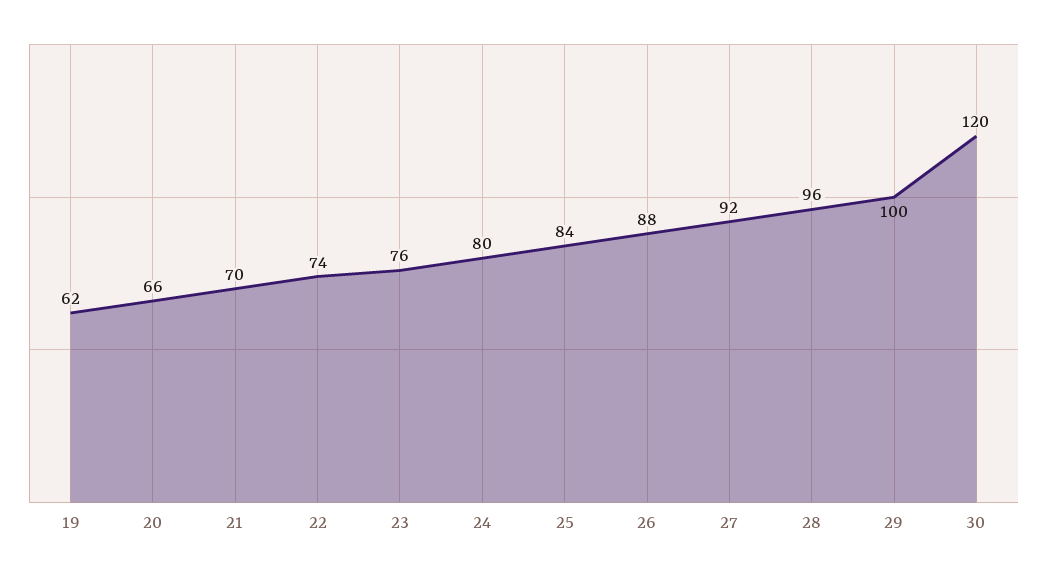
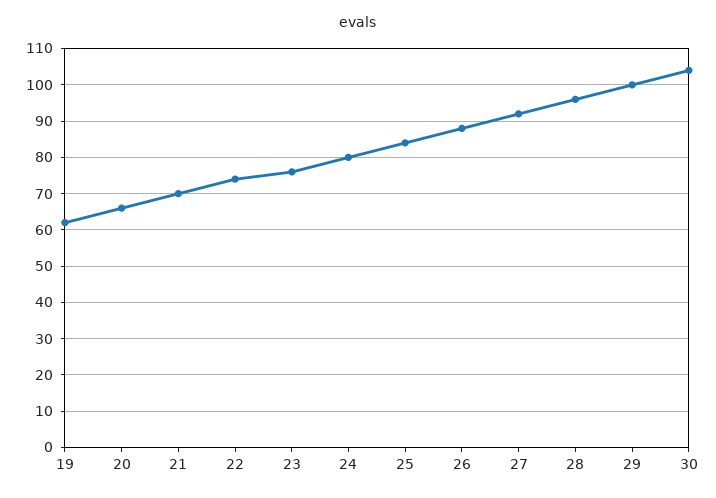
  {
    "19": 62,
    "20": 66,
    "21": 70,
    "22": 74,
    "23": 76,
    "24": 80,
    "25": 84,
    "26": 88,
    "27": 92,
    "28": 96,
    "29": 100,
-   "30": 120
+   "30": 105
  }

